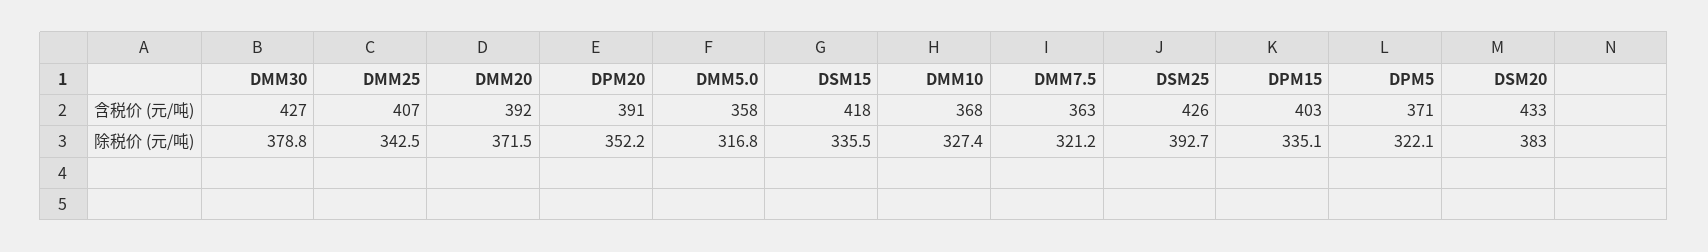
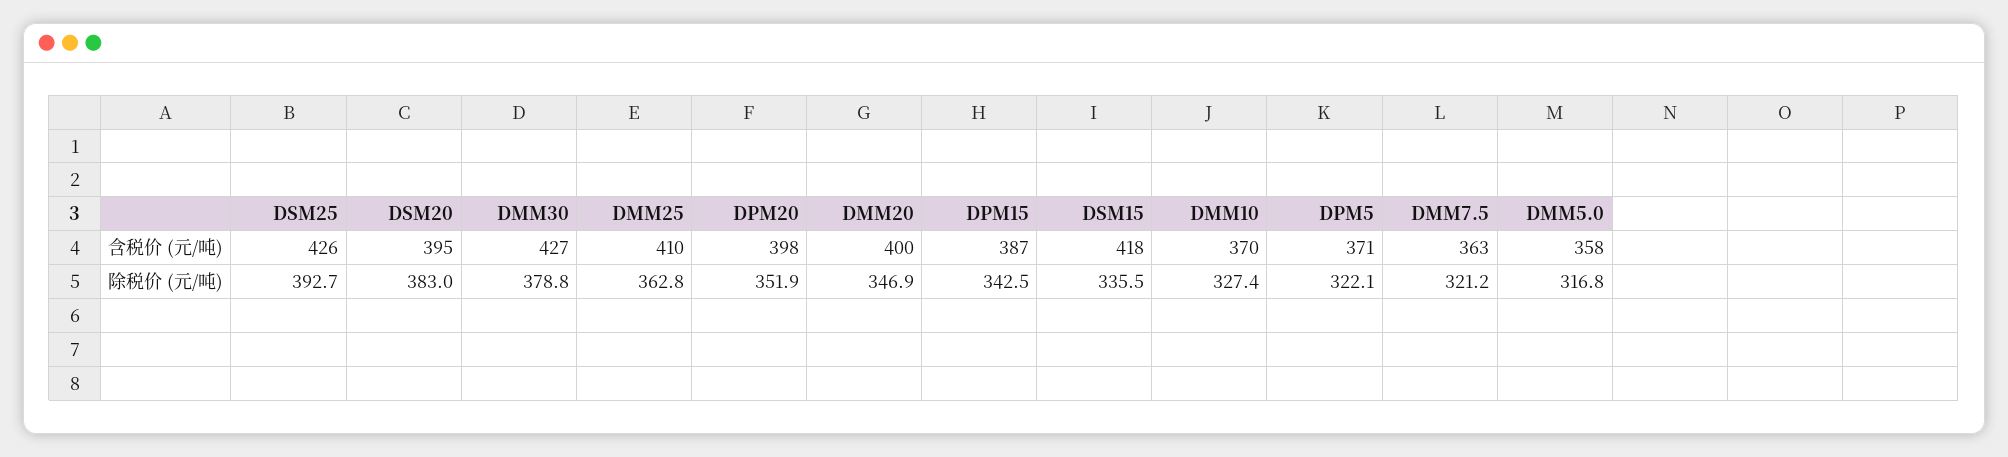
  {
    "DMM30": {
      "含税价 (元/吨)": 427,
      "除税价 (元/吨)": 378.8
    },
    "DMM25": {
-     "含税价 (元/吨)": 407,
+     "含税价 (元/吨)": 410,
-     "除税价 (元/吨)": 342.5
+     "除税价 (元/吨)": 362.8
    },
    "DMM20": {
-     "含税价 (元/吨)": 392,
+     "含税价 (元/吨)": 400,
-     "除税价 (元/吨)": 371.5
+     "除税价 (元/吨)": 346.9
    },
    "DPM20": {
-     "含税价 (元/吨)": 391,
+     "含税价 (元/吨)": 398,
-     "除税价 (元/吨)": 352.2
+     "除税价 (元/吨)": 351.9
    },
    "DMM5.0": {
      "含税价 (元/吨)": 358,
      "除税价 (元/吨)": 316.8
    },
    "DSM15": {
      "含税价 (元/吨)": 418,
      "除税价 (元/吨)": 335.5
    },
    "DMM10": {
-     "含税价 (元/吨)": 368,
+     "含税价 (元/吨)": 370,
      "除税价 (元/吨)": 327.4
    },
    "DMM7.5": {
      "含税价 (元/吨)": 363,
      "除税价 (元/吨)": 321.2
    },
    "DSM25": {
      "含税价 (元/吨)": 426,
      "除税价 (元/吨)": 392.7
    },
    "DPM15": {
-     "含税价 (元/吨)": 403,
+     "含税价 (元/吨)": 387,
-     "除税价 (元/吨)": 335.1
+     "除税价 (元/吨)": 342.5
    },
    "DPM5": {
      "含税价 (元/吨)": 371,
      "除税价 (元/吨)": 322.1
    },
    "DSM20": {
-     "含税价 (元/吨)": 433,
+     "含税价 (元/吨)": 395,
      "除税价 (元/吨)": 383
    }
  }

